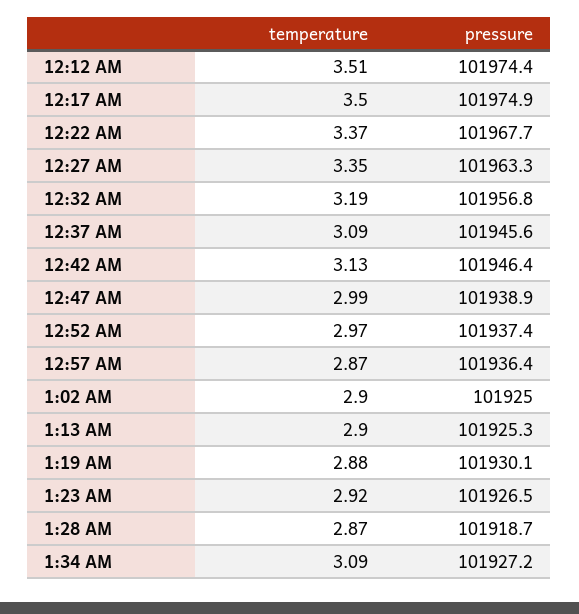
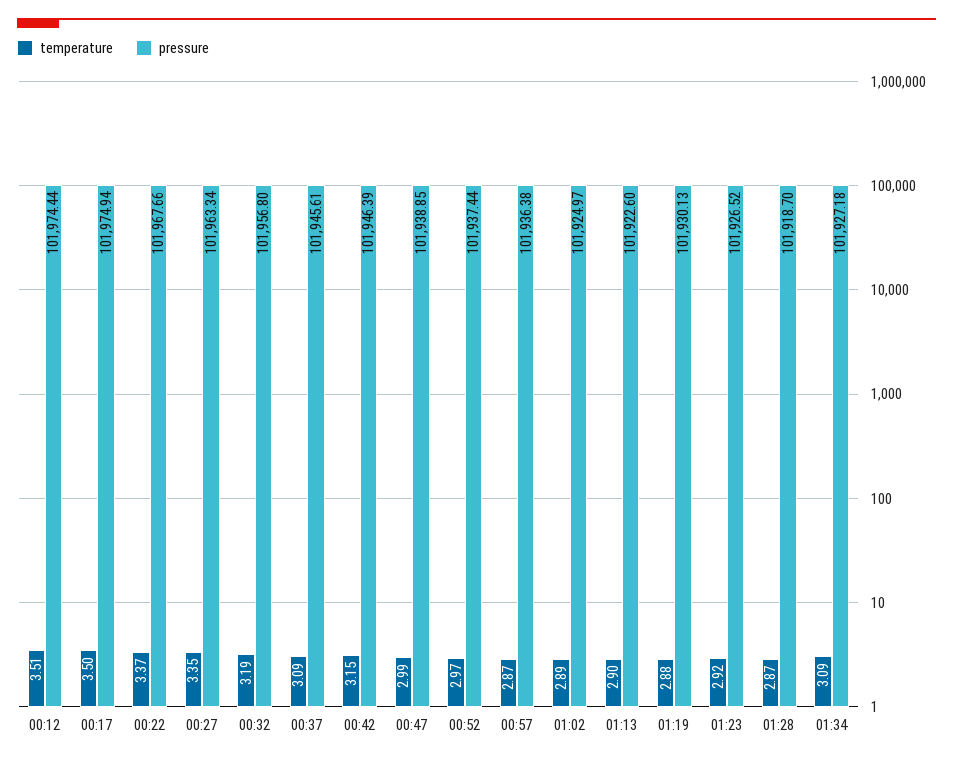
  {
    "temperature": {
      "12:12 AM": 3.51,
      "12:17 AM": 3.5,
      "12:22 AM": 3.37,
      "12:27 AM": 3.35,
      "12:32 AM": 3.19,
      "12:37 AM": 3.09,
-     "12:42 AM": 3.13,
+     "12:42 AM": 3.15,
      "12:47 AM": 2.99,
      "12:52 AM": 2.97,
      "12:57 AM": 2.87,
-     "1:02 AM": 2.9,
+     "1:02 AM": 2.89,
      "1:13 AM": 2.9,
      "1:19 AM": 2.88,
      "1:23 AM": 2.92,
      "1:28 AM": 2.87,
      "1:34 AM": 3.09
    },
    "pressure": {
      "12:12 AM": 101974.44,
      "12:17 AM": 101974.94,
      "12:22 AM": 101967.66,
      "12:27 AM": 101963.34,
      "12:32 AM": 101956.8,
      "12:37 AM": 101945.61,
      "12:42 AM": 101946.39,
      "12:47 AM": 101938.85,
      "12:52 AM": 101937.44,
      "12:57 AM": 101936.38,
      "1:02 AM": 101924.97,
-     "1:13 AM": 101925.3,
+     "1:13 AM": 101922.6,
      "1:19 AM": 101930.13,
      "1:23 AM": 101926.52,
      "1:28 AM": 101918.7,
      "1:34 AM": 101927.18
    }
  }

